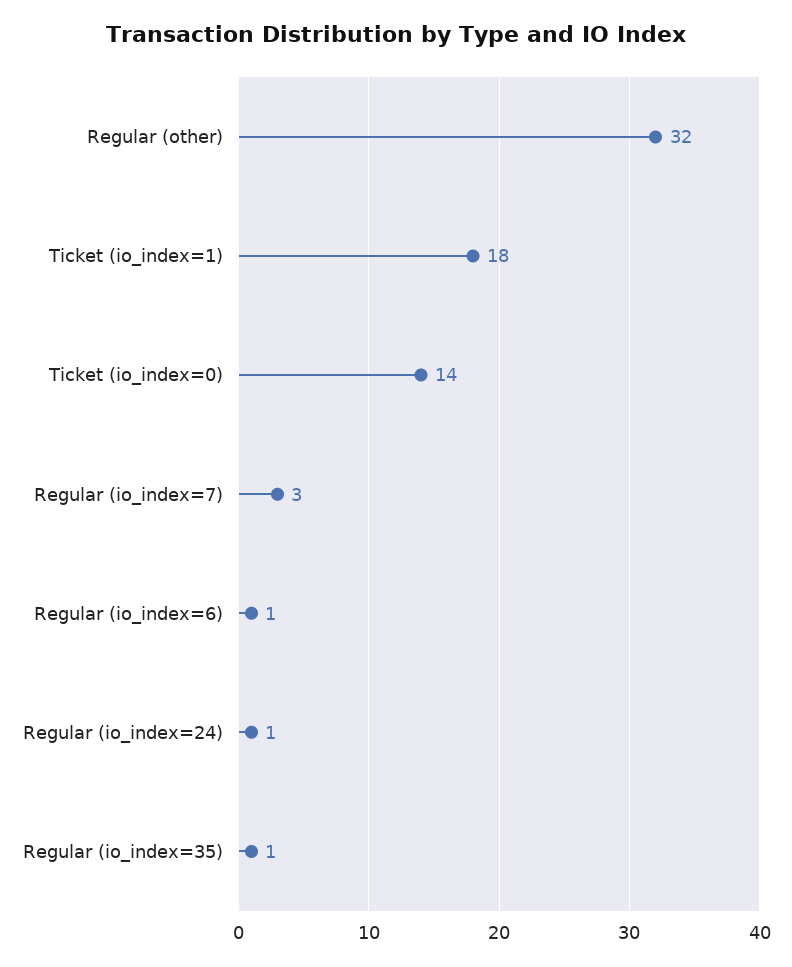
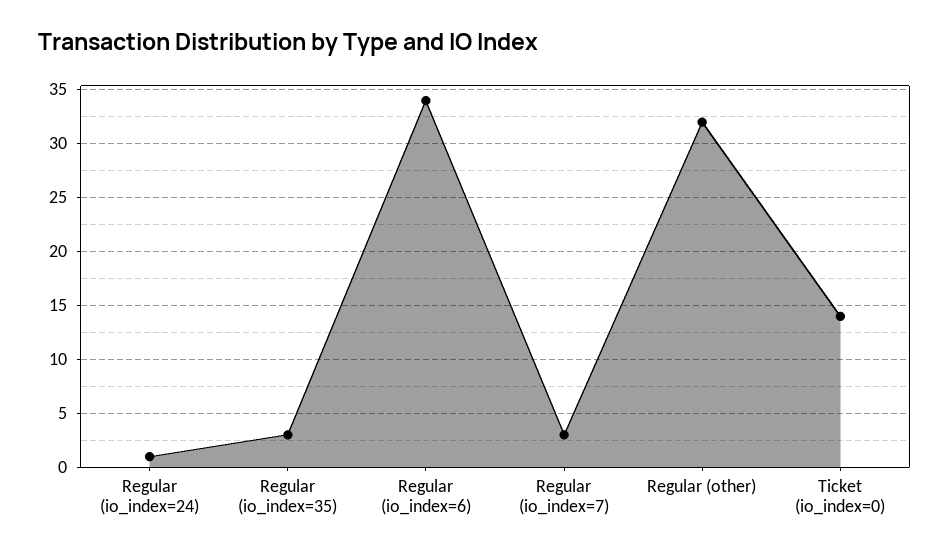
  {
    "Regular (other)": 32,
-   "Ticket (io_index=1)": 18,
    "Ticket (io_index=0)": 14,
    "Regular (io_index=7)": 3,
-   "Regular (io_index=6)": 1,
+   "Regular (io_index=6)": 34,
    "Regular (io_index=24)": 1,
-   "Regular (io_index=35)": 1
+   "Regular (io_index=35)": 3
  }

